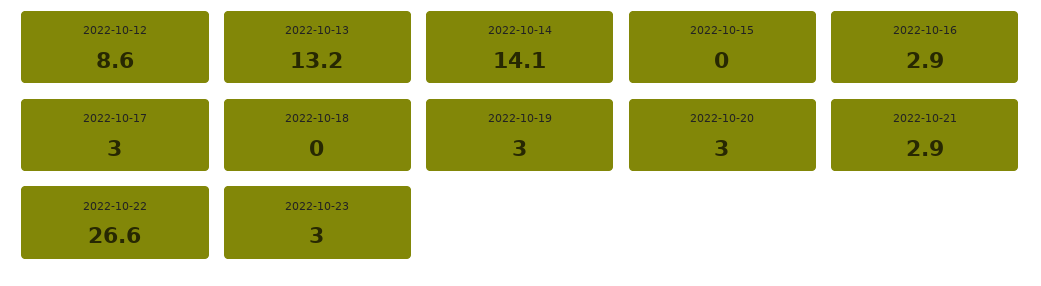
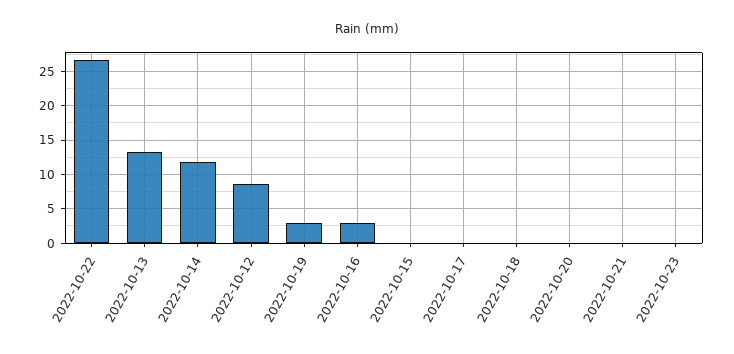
  {
    "2022-10-12": 8.6,
    "2022-10-13": 13.2,
-   "2022-10-14": 14.1,
+   "2022-10-14": 12,
    "2022-10-15": 0,
    "2022-10-16": 2.9,
-   "2022-10-17": 3,
+   "2022-10-17": 0,
    "2022-10-18": 0,
    "2022-10-19": 3,
-   "2022-10-20": 3,
+   "2022-10-20": 0,
-   "2022-10-21": 2.9,
+   "2022-10-21": 0,
    "2022-10-22": 26.6,
-   "2022-10-23": 3
+   "2022-10-23": 0
  }

